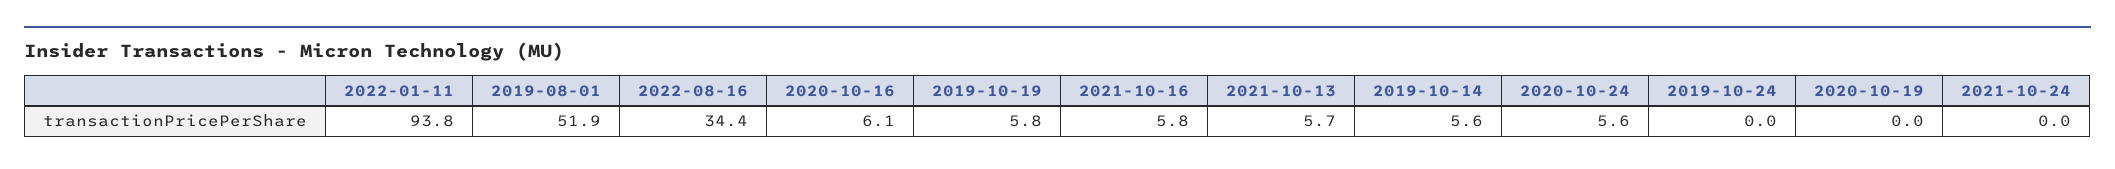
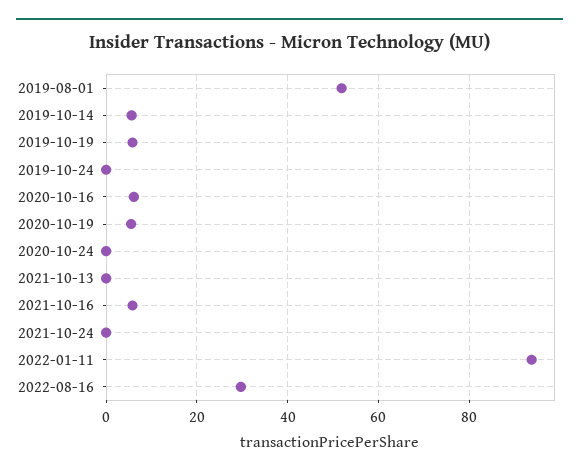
  {
    "2022-01-11": 93.8,
    "2019-08-01": 51.9,
-   "2022-08-16": 34.4,
+   "2022-08-16": 30,
    "2020-10-16": 6.1,
    "2019-10-19": 5.8,
    "2021-10-16": 5.8,
-   "2021-10-13": 5.7,
+   "2021-10-13": 0,
    "2019-10-14": 5.6,
-   "2020-10-24": 5.6,
+   "2020-10-24": 0,
    "2019-10-24": 0,
-   "2020-10-19": 0,
+   "2020-10-19": 6,
    "2021-10-24": 0
  }

